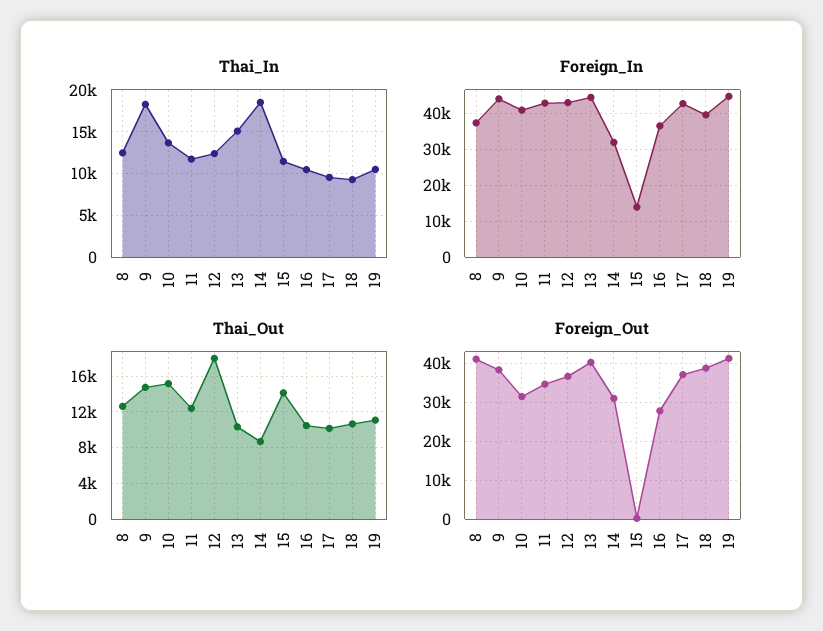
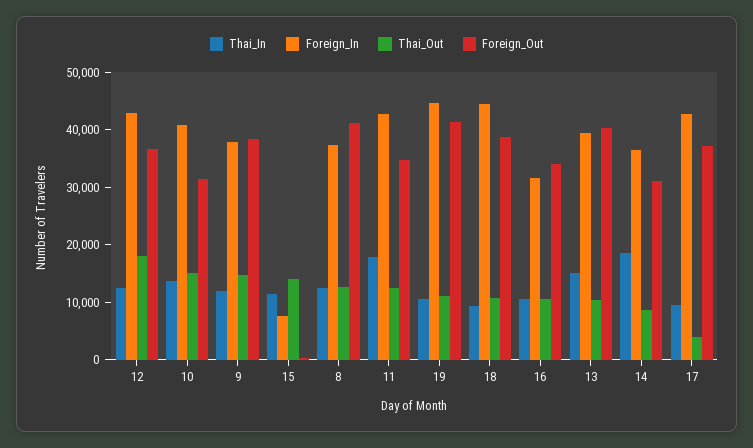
  {
    "Thai_In": {
      "8": 12000,
-     "9": 18000,
+     "9": 12000,
      "10": 14000,
-     "11": 12000,
+     "11": 18000,
      "12": 12000,
      "13": 15000,
      "14": 19000,
      "15": 11000,
      "16": 10000,
      "17": 10000,
      "18": 9000,
      "19": 11000
    },
    "Foreign_In": {
      "8": 38000,
-     "9": 44000,
+     "9": 38000,
      "10": 40000,
      "11": 42000,
      "12": 42000,
-     "13": 44000,
+     "13": 40000,
-     "14": 32000,
+     "14": 36000,
-     "15": 14000,
+     "15": 8000,
-     "16": 36000,
+     "16": 32000,
      "17": 42000,
-     "18": 40000,
+     "18": 44000,
      "19": 44000
    },
    "Thai_Out": {
      "8": 13000,
      "9": 15000,
      "10": 15000,
      "11": 12000,
      "12": 18000,
      "13": 10000,
      "14": 9000,
      "15": 14000,
      "16": 10000,
-     "17": 10000,
+     "17": 4000,
      "18": 11000,
      "19": 11000
    },
    "Foreign_Out": {
      "8": 42000,
      "9": 38000,
      "10": 32000,
      "11": 34000,
      "12": 36000,
      "13": 40000,
      "14": 32000,
      "15": 0,
-     "16": 28000,
+     "16": 34000,
      "17": 38000,
      "18": 38000,
      "19": 42000
    }
  }

